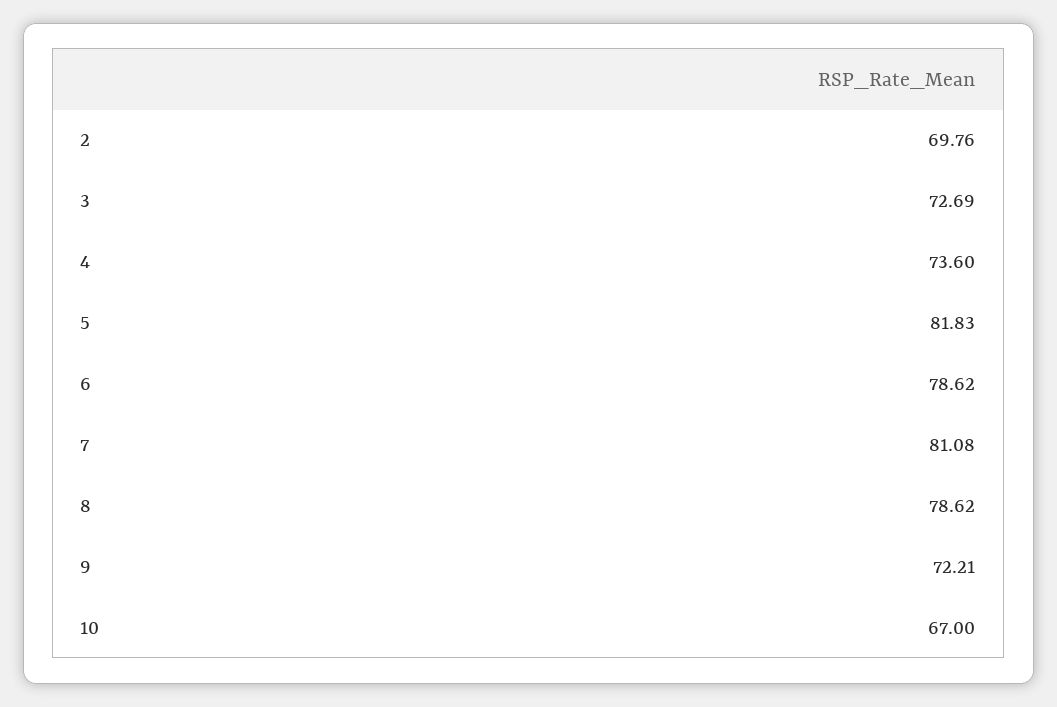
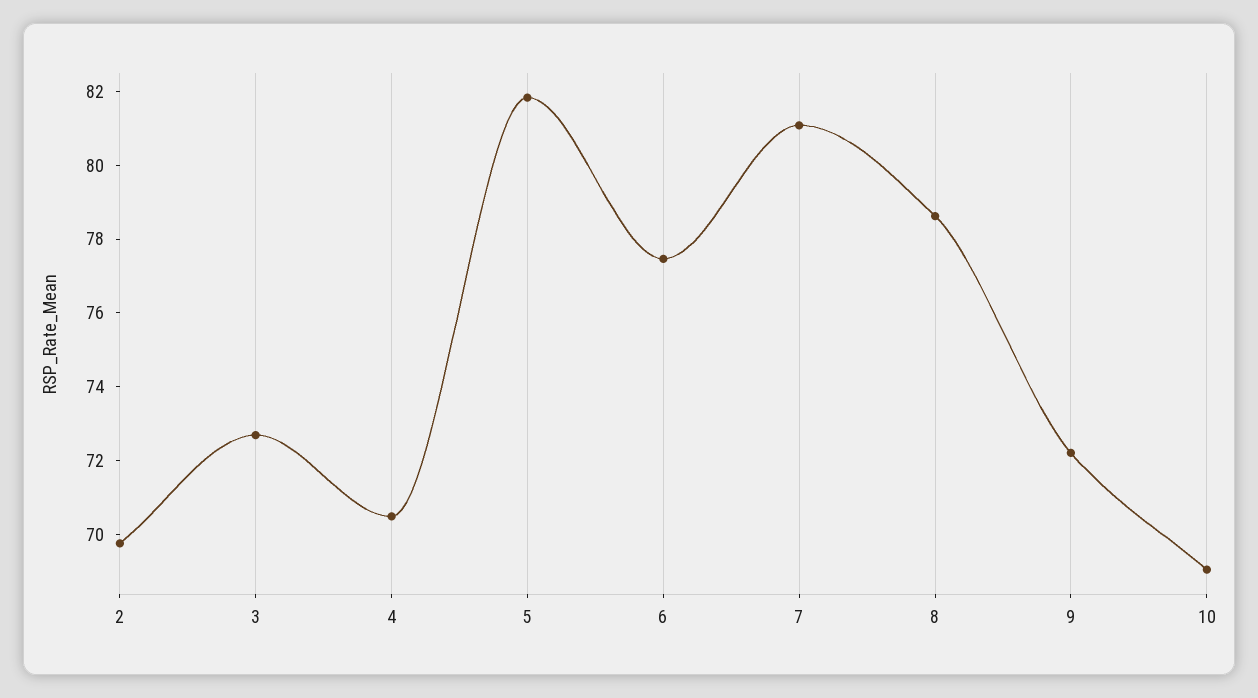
  {
    "2": 69.76,
    "3": 72.69,
-   "4": 73.6,
+   "4": 70.5,
    "5": 81.83,
-   "6": 78.62,
+   "6": 77.5,
    "7": 81.08,
    "8": 78.62,
    "9": 72.21,
-   "10": 67
+   "10": 69
  }

